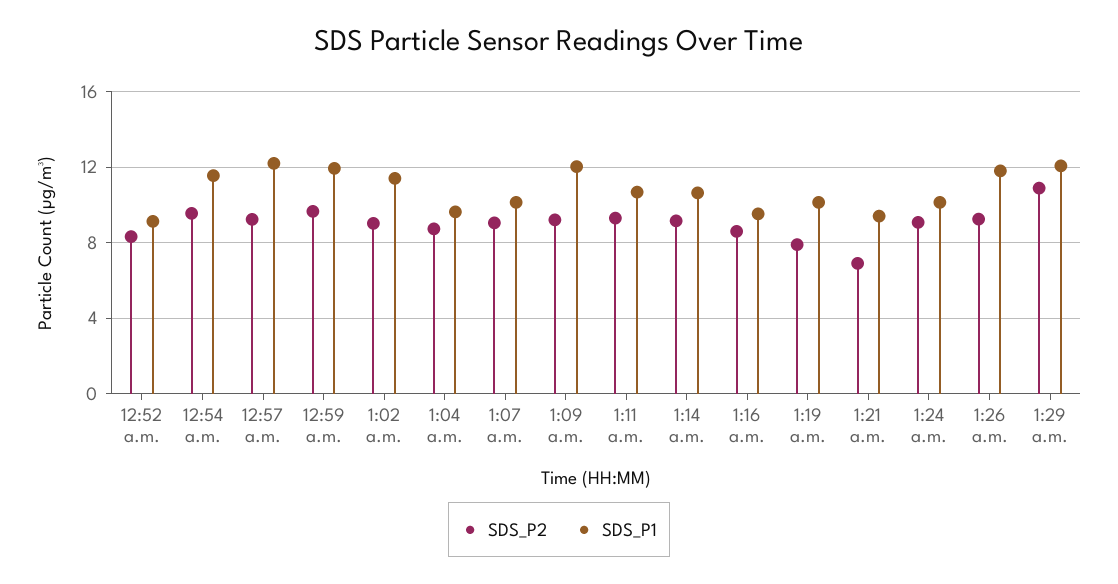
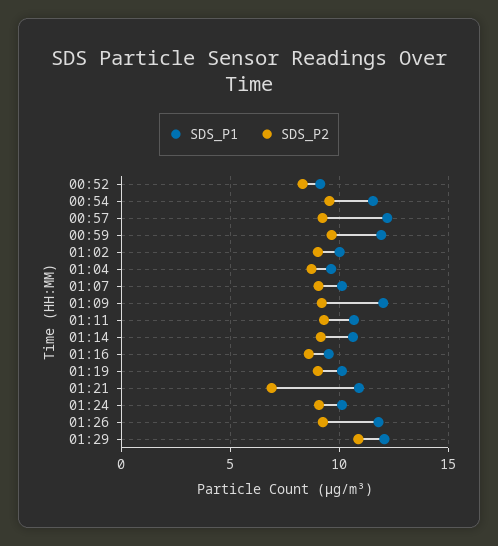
  {
    "SDS_P2": {
      "12:52 a.m.": 8.5,
      "12:54 a.m.": 9.5,
      "12:57 a.m.": 9,
      "12:59 a.m.": 9.5,
      "1:02 a.m.": 9,
      "1:04 a.m.": 8.5,
      "1:07 a.m.": 9,
      "1:09 a.m.": 9,
      "1:11 a.m.": 9.5,
      "1:14 a.m.": 9,
      "1:16 a.m.": 8.5,
-     "1:19 a.m.": 8,
+     "1:19 a.m.": 9,
      "1:21 a.m.": 7,
      "1:24 a.m.": 9,
      "1:26 a.m.": 9.5,
      "1:29 a.m.": 11
    },
    "SDS_P1": {
      "12:52 a.m.": 9,
      "12:54 a.m.": 11.5,
      "12:57 a.m.": 12,
      "12:59 a.m.": 12,
-     "1:02 a.m.": 11.5,
+     "1:02 a.m.": 10,
      "1:04 a.m.": 9.5,
      "1:07 a.m.": 10,
      "1:09 a.m.": 12,
      "1:11 a.m.": 10.5,
      "1:14 a.m.": 10.5,
      "1:16 a.m.": 9.5,
      "1:19 a.m.": 10,
-     "1:21 a.m.": 9.5,
+     "1:21 a.m.": 11,
      "1:24 a.m.": 10,
      "1:26 a.m.": 12,
      "1:29 a.m.": 12
    }
  }

